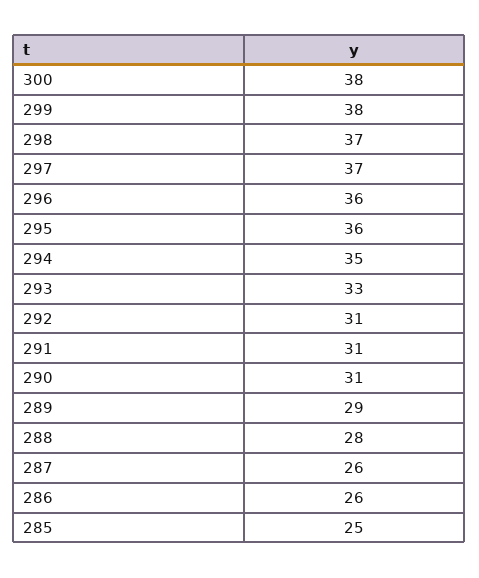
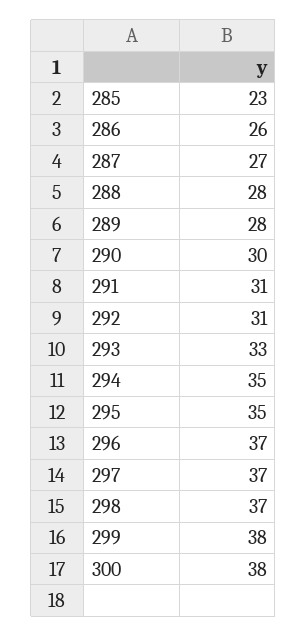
  {
    "300": 38,
    "299": 38,
    "298": 37,
    "297": 37,
-   "296": 36,
+   "296": 37,
-   "295": 36,
+   "295": 35,
    "294": 35,
    "293": 33,
    "292": 31,
    "291": 31,
-   "290": 31,
+   "290": 30,
-   "289": 29,
+   "289": 28,
    "288": 28,
-   "287": 26,
+   "287": 27,
    "286": 26,
-   "285": 25
+   "285": 23
  }

